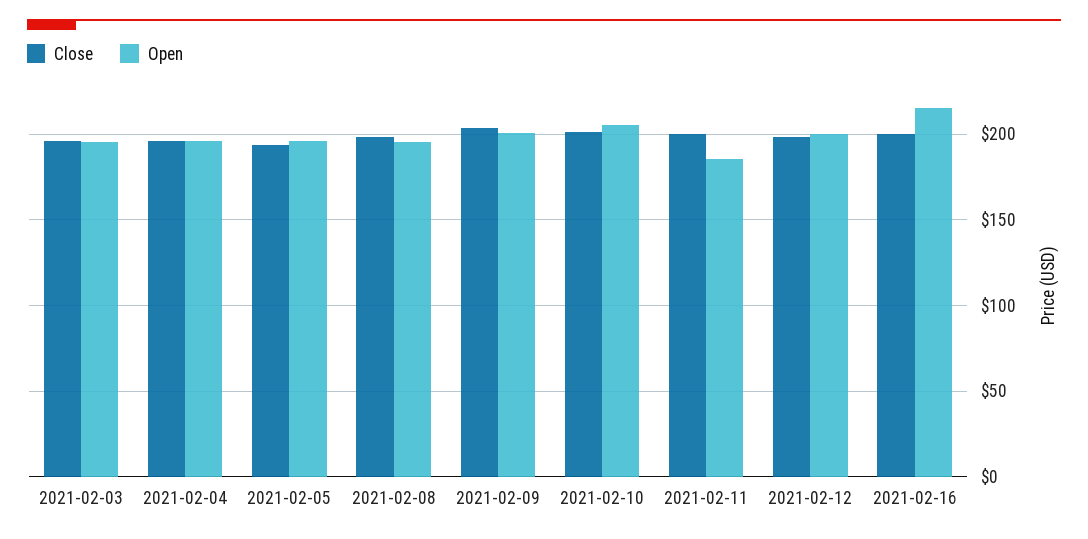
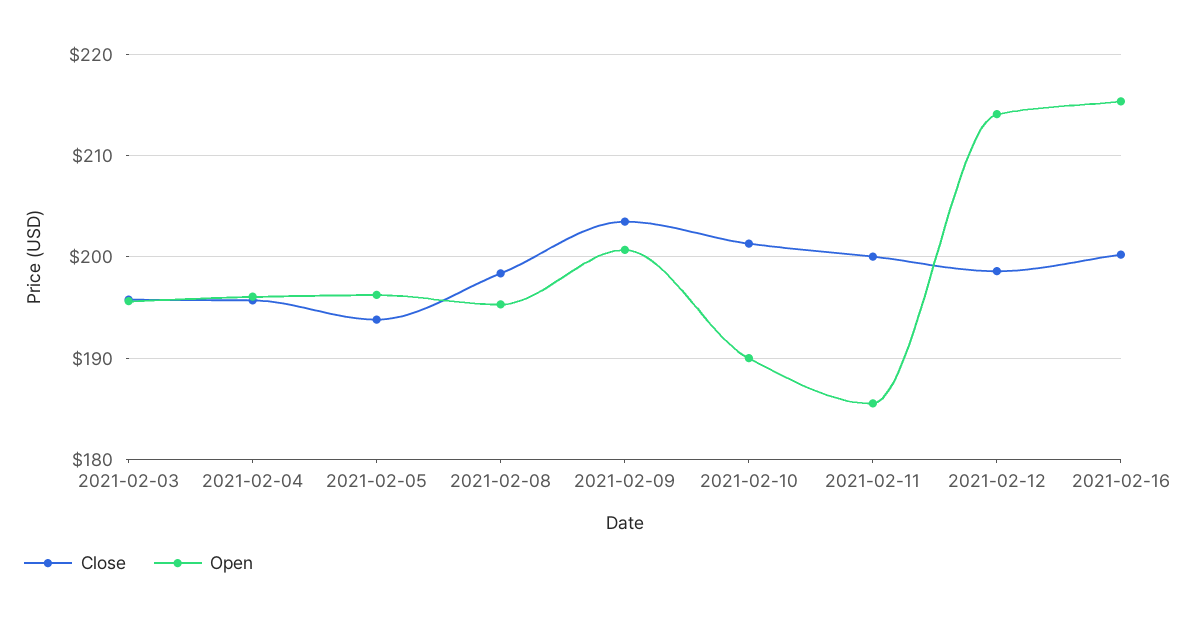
  {
    "Close": {
      "2021-02-03": 196,
      "2021-02-04": 196,
      "2021-02-05": 194,
      "2021-02-08": 198,
      "2021-02-09": 203,
      "2021-02-10": 201,
      "2021-02-11": 200,
      "2021-02-12": 199,
      "2021-02-16": 200
    },
    "Open": {
      "2021-02-03": 196,
      "2021-02-04": 196,
      "2021-02-05": 196,
      "2021-02-08": 195,
      "2021-02-09": 201,
-     "2021-02-10": 205,
+     "2021-02-10": 190,
      "2021-02-11": 186,
-     "2021-02-12": 200,
+     "2021-02-12": 214,
      "2021-02-16": 215
    }
  }

